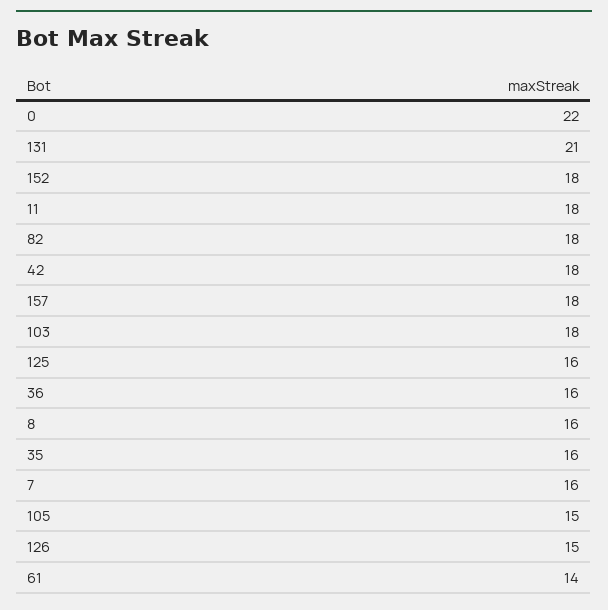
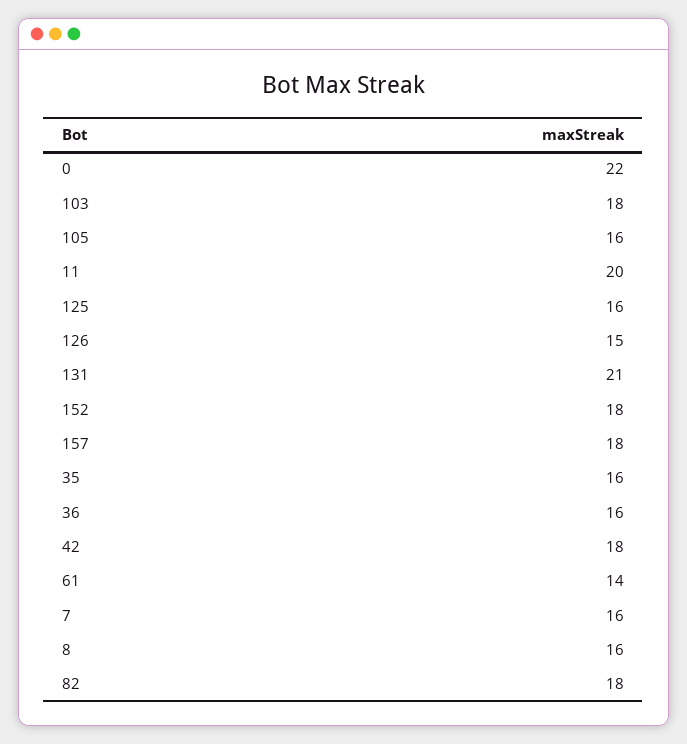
  {
    "0": 22,
    "131": 21,
    "152": 18,
-   "11": 18,
+   "11": 20,
    "82": 18,
    "42": 18,
    "157": 18,
    "103": 18,
    "125": 16,
    "36": 16,
    "8": 16,
    "35": 16,
    "7": 16,
-   "105": 15,
+   "105": 16,
    "126": 15,
    "61": 14
  }

